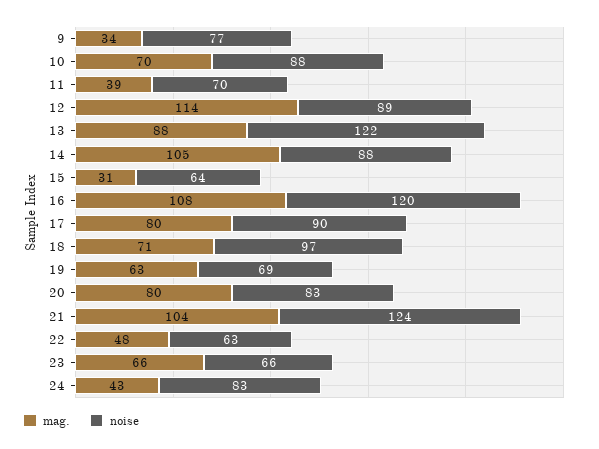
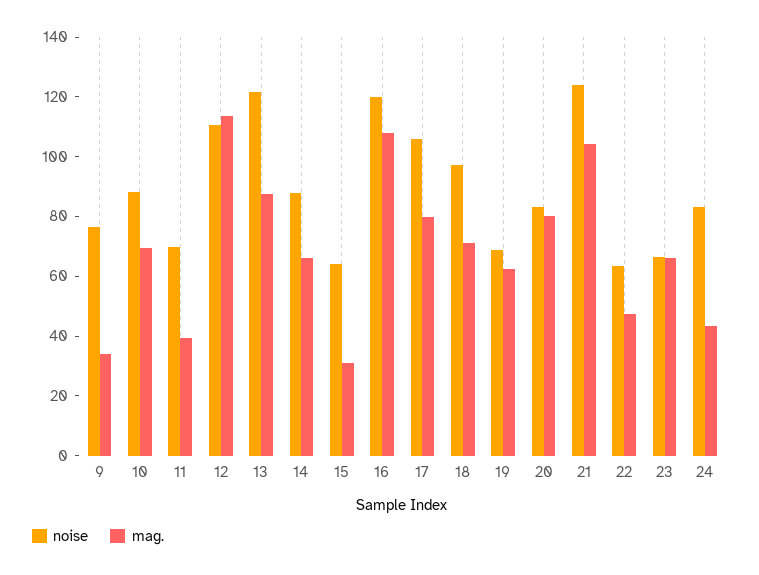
  {
    "mag.": {
      "9": 34,
      "10": 70,
      "11": 39,
      "12": 114,
      "13": 88,
-     "14": 105,
+     "14": 65,
      "15": 31,
      "16": 108,
      "17": 80,
      "18": 71,
      "19": 63,
      "20": 80,
      "21": 104,
      "22": 48,
      "23": 66,
      "24": 43
    },
    "noise": {
      "9": 77,
      "10": 88,
      "11": 70,
-     "12": 89,
+     "12": 110,
      "13": 122,
      "14": 88,
      "15": 64,
      "16": 120,
-     "17": 90,
+     "17": 105,
      "18": 97,
      "19": 69,
      "20": 83,
      "21": 124,
      "22": 63,
      "23": 66,
      "24": 83
    }
  }

